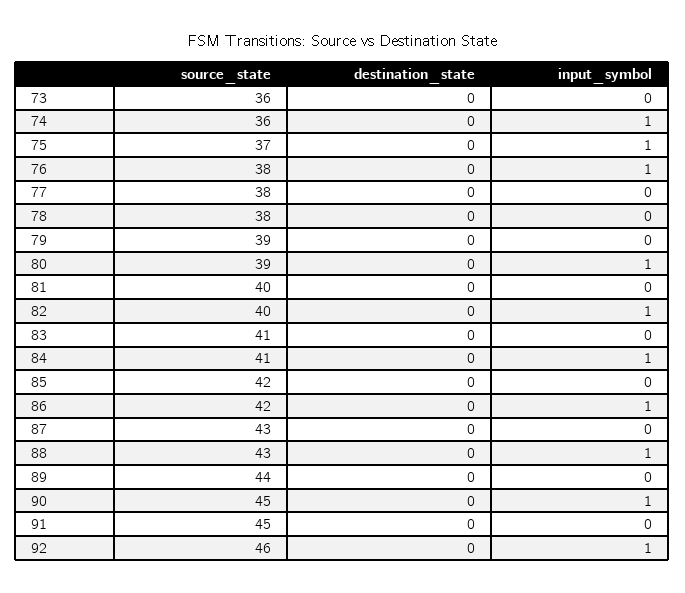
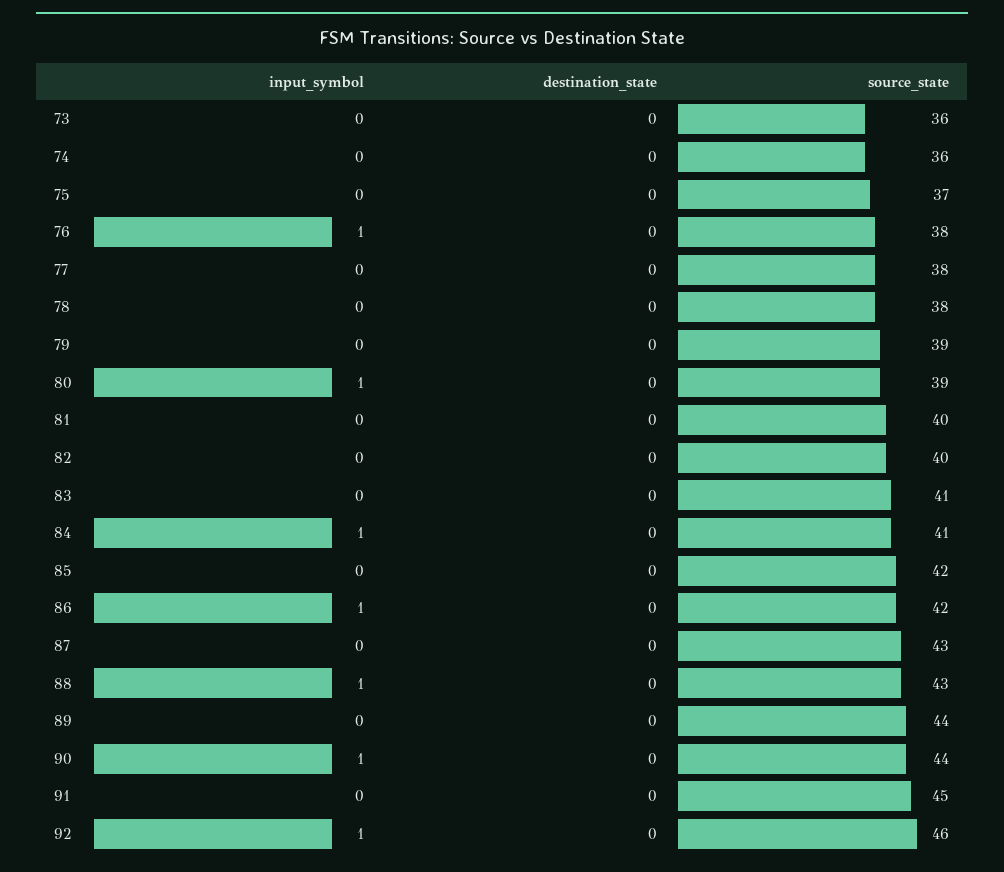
  {
    "source_state": {
      "73": 36,
      "74": 36,
      "75": 37,
      "76": 38,
      "77": 38,
      "78": 38,
      "79": 39,
      "80": 39,
      "81": 40,
      "82": 40,
      "83": 41,
      "84": 41,
      "85": 42,
      "86": 42,
      "87": 43,
      "88": 43,
      "89": 44,
-     "90": 45,
+     "90": 44,
      "91": 45,
      "92": 46
    },
    "destination_state": {
      "73": 0,
      "74": 0,
      "75": 0,
      "76": 0,
      "77": 0,
      "78": 0,
      "79": 0,
      "80": 0,
      "81": 0,
      "82": 0,
      "83": 0,
      "84": 0,
      "85": 0,
      "86": 0,
      "87": 0,
      "88": 0,
      "89": 0,
      "90": 0,
      "91": 0,
      "92": 0
    },
    "input_symbol": {
      "73": 0,
-     "74": 1,
+     "74": 0,
-     "75": 1,
+     "75": 0,
      "76": 1,
      "77": 0,
      "78": 0,
      "79": 0,
      "80": 1,
      "81": 0,
-     "82": 1,
+     "82": 0,
      "83": 0,
      "84": 1,
      "85": 0,
      "86": 1,
      "87": 0,
      "88": 1,
      "89": 0,
      "90": 1,
      "91": 0,
      "92": 1
    }
  }

